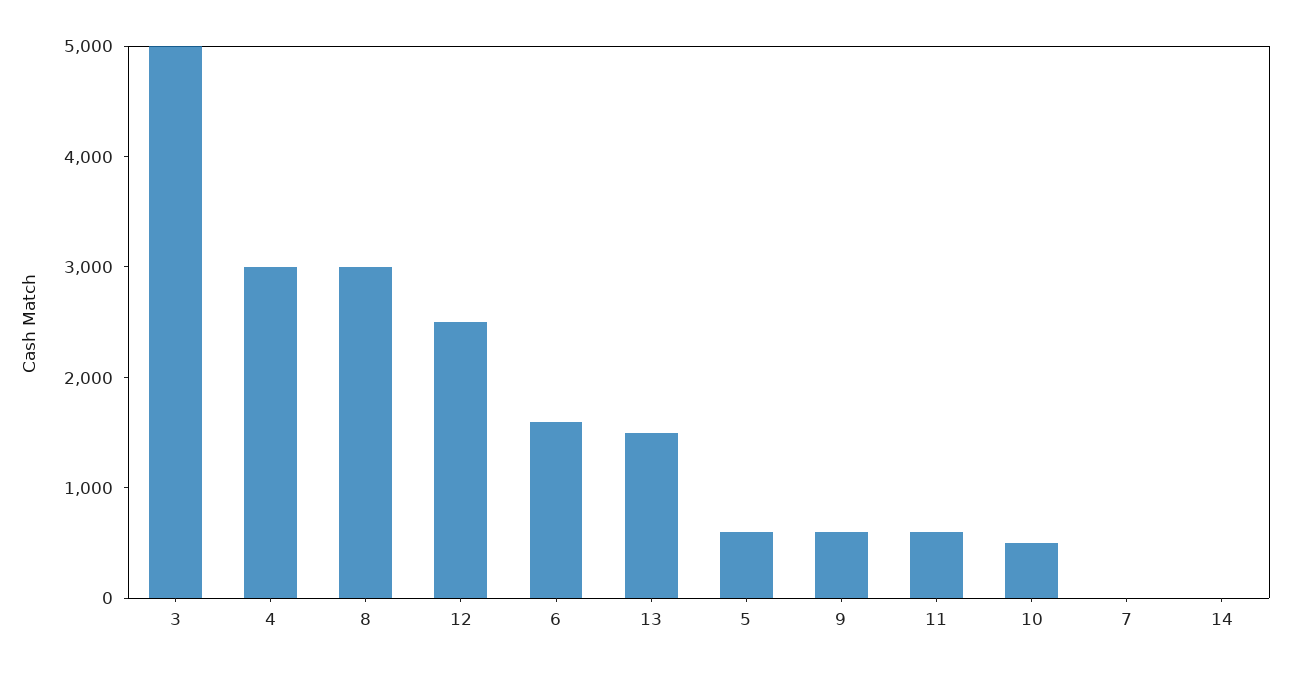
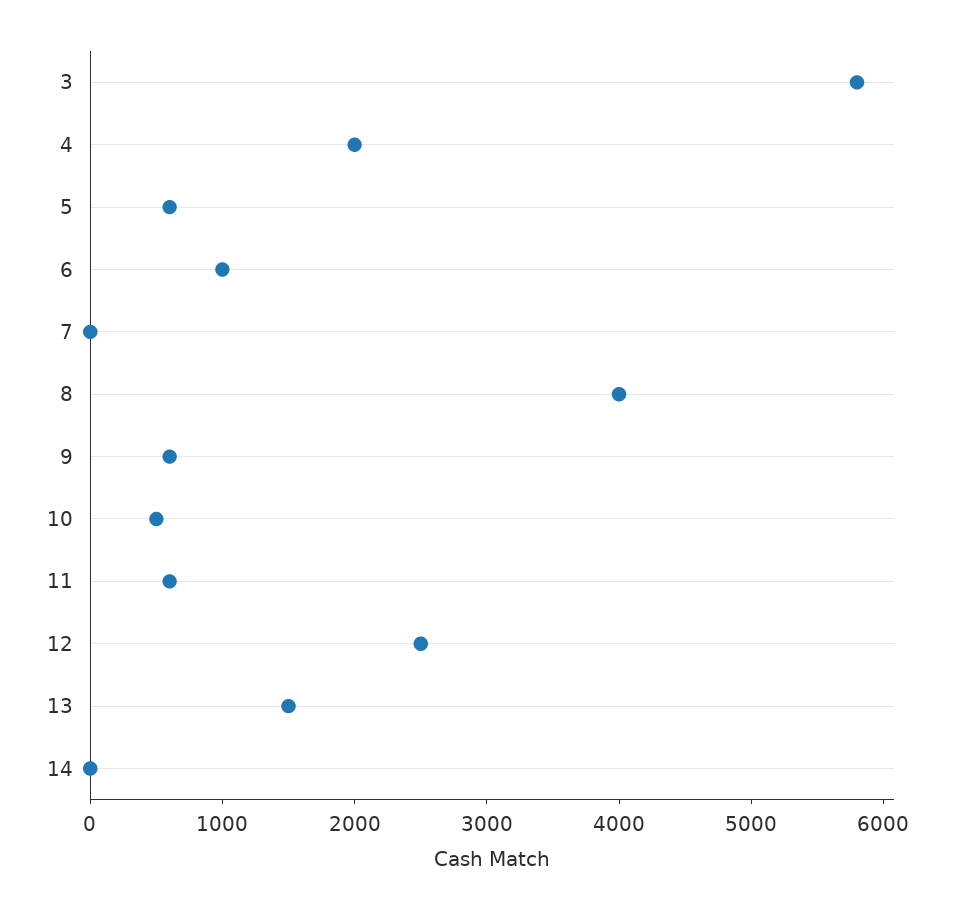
  {
-   "3": 5000,
+   "3": 5800,
-   "4": 3000,
+   "4": 2000,
-   "8": 3000,
+   "8": 4000,
    "12": 2600,
-   "6": 1600,
+   "6": 1000,
    "13": 1600,
    "5": 600,
    "9": 600,
    "11": 600,
    "10": 600,
    "7": 0,
    "14": 0
  }

